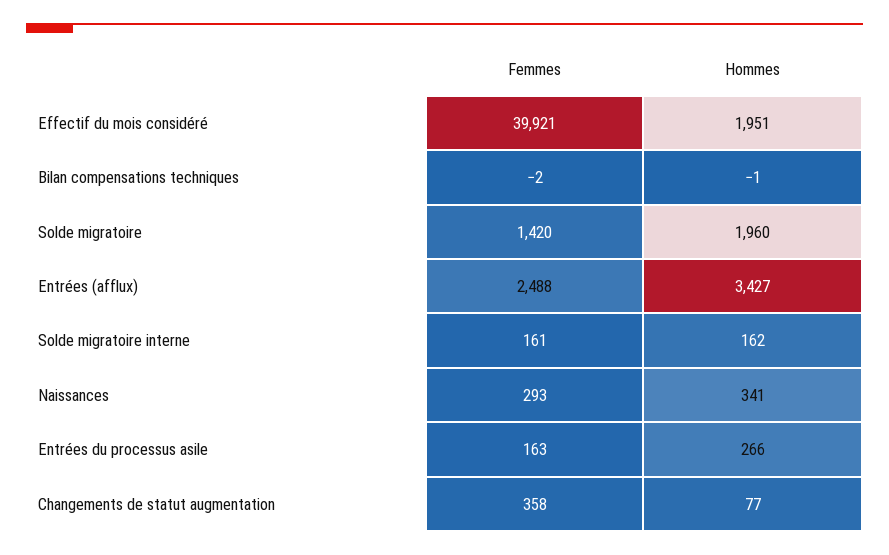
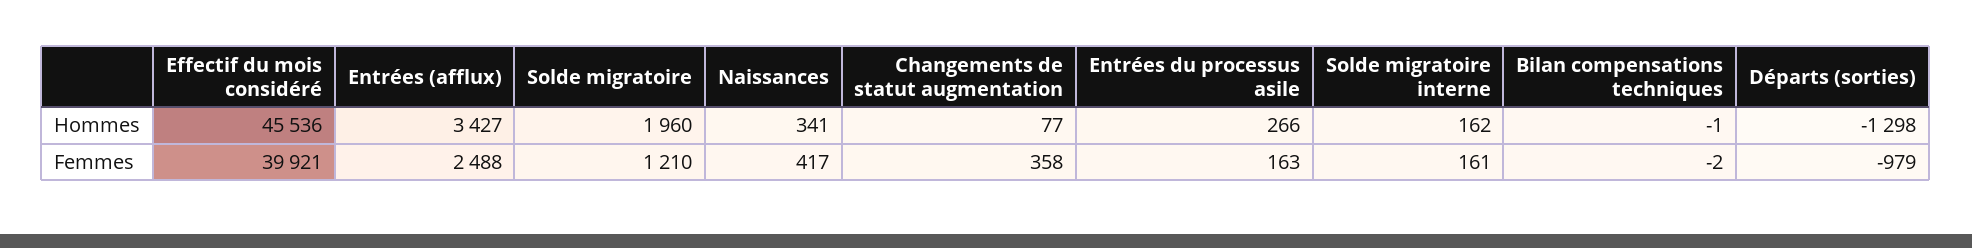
  {
    "Femmes": {
      "Effectif du mois considéré": 39921,
      "Bilan compensations techniques": -2,
-     "Solde migratoire": 1420,
+     "Solde migratoire": 1210,
      "Entrées (afflux)": 2488,
      "Solde migratoire interne": 161,
-     "Naissances": 293,
+     "Naissances": 417,
      "Entrées du processus asile": 163,
-     "Changements de statut augmentation": 358
+     "Changements de statut augmentation": 358,
+     "Départs (sorties)": -979
    },
    "Hommes": {
-     "Effectif du mois considéré": 1951,
+     "Effectif du mois considéré": 45536,
      "Bilan compensations techniques": -1,
      "Solde migratoire": 1960,
      "Entrées (afflux)": 3427,
      "Solde migratoire interne": 162,
      "Naissances": 341,
      "Entrées du processus asile": 266,
-     "Changements de statut augmentation": 77
+     "Changements de statut augmentation": 77,
+     "Départs (sorties)": -1298
    }
  }

